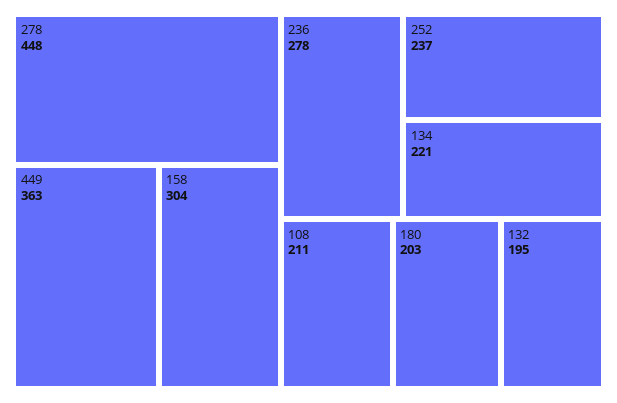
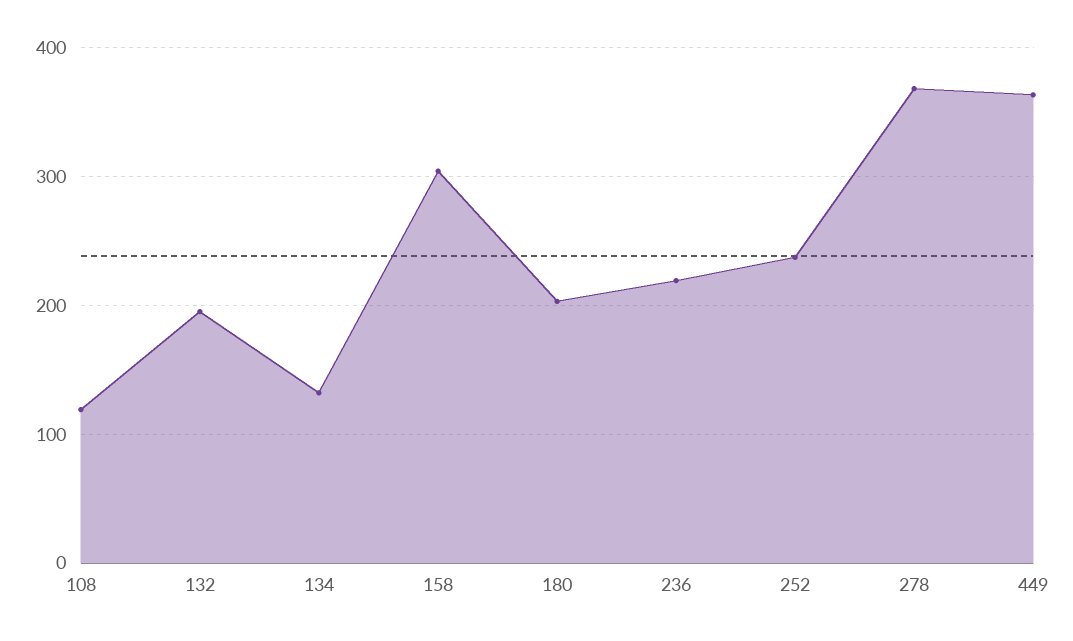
  {
-   "278": 448,
+   "278": 370,
    "449": 363,
    "158": 304,
-   "236": 278,
+   "236": 220,
    "252": 237,
-   "134": 221,
+   "134": 130,
-   "108": 211,
+   "108": 120,
    "180": 203,
    "132": 195
  }

